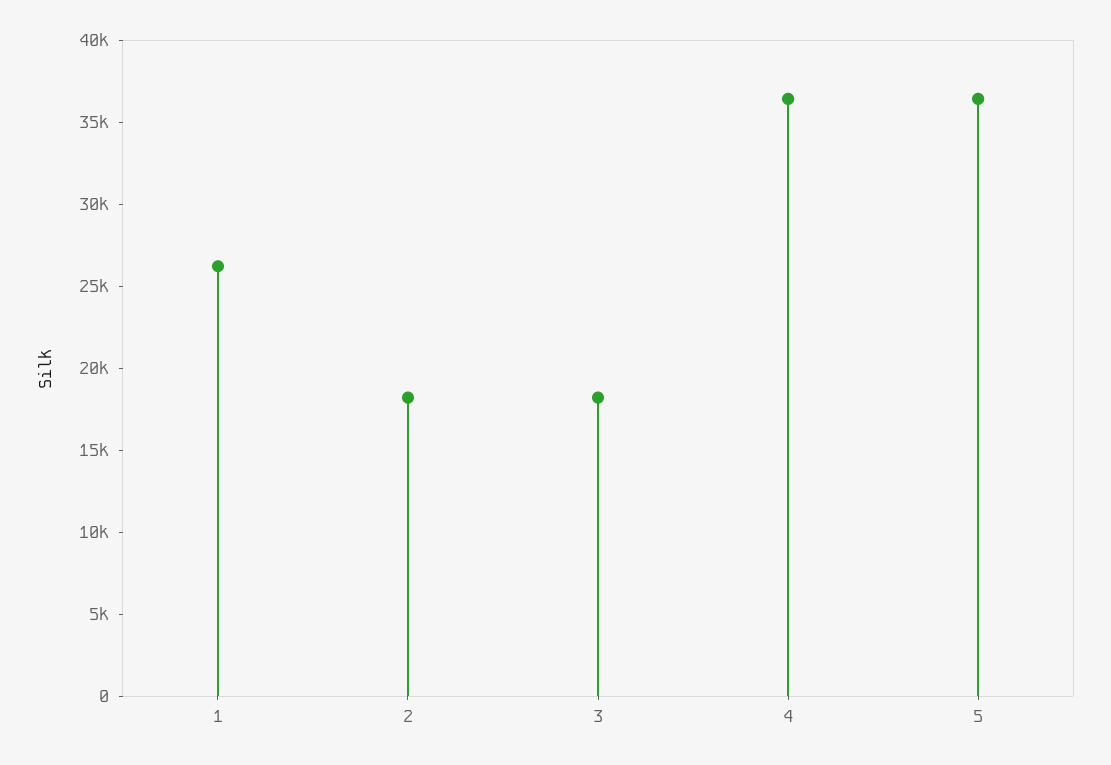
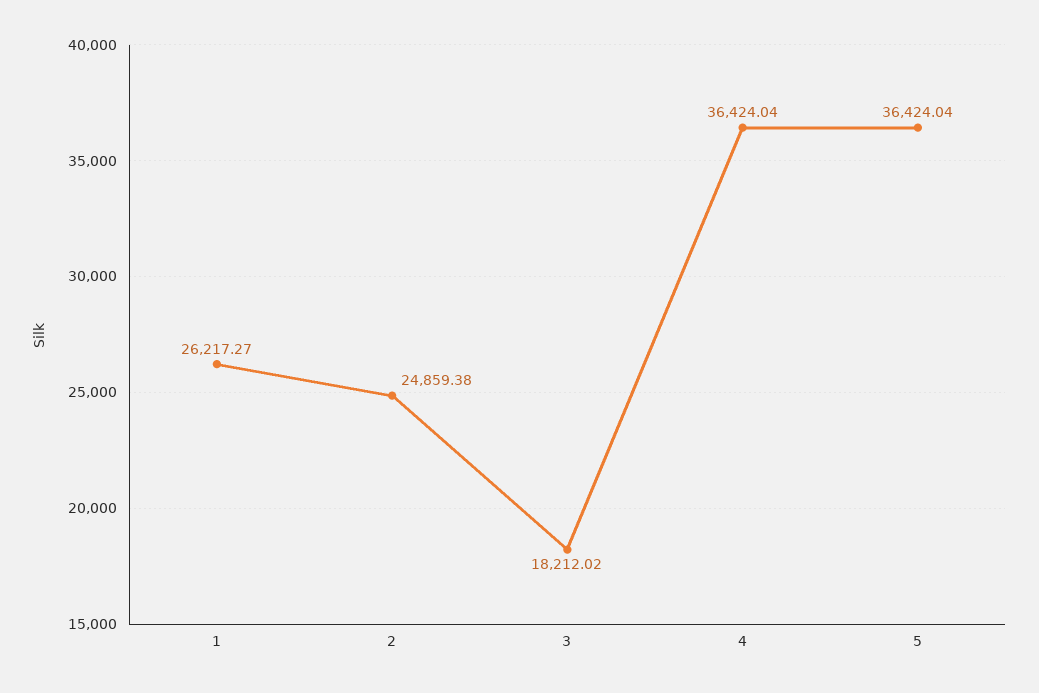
  {
    "1": 26217.27,
-   "2": 18000,
+   "2": 24859.38,
    "3": 18212.02,
    "4": 36424.04,
    "5": 36424.04
  }

